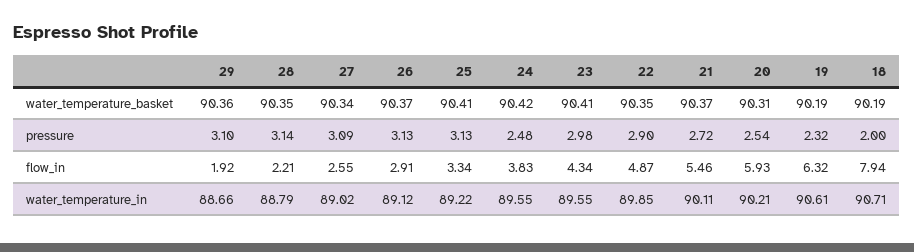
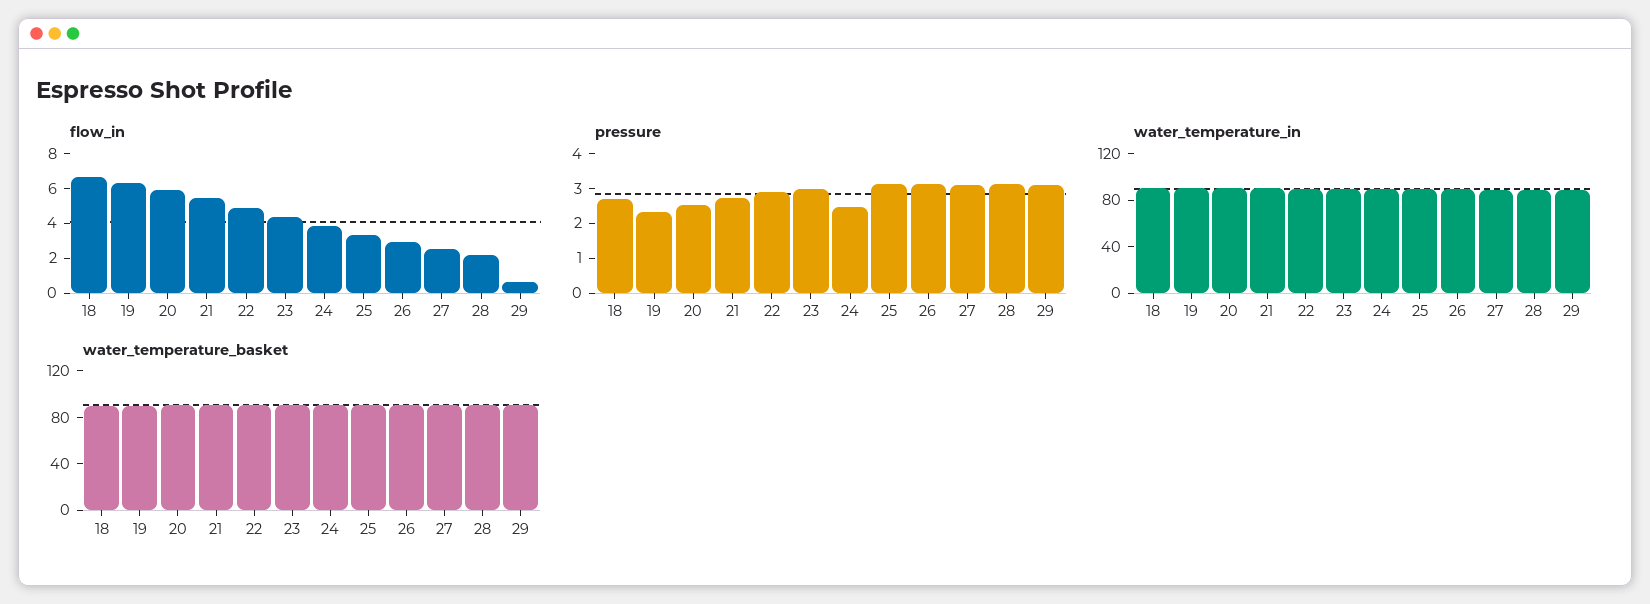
  {
    "water_temperature_basket": {
      "29": 90.36,
      "28": 90.35,
      "27": 90.34,
      "26": 90.37,
      "25": 90.41,
      "24": 90.42,
      "23": 90.41,
      "22": 90.35,
      "21": 90.37,
      "20": 90.31,
      "19": 90.19,
      "18": 90.19
    },
    "pressure": {
      "29": 3.1,
      "28": 3.14,
      "27": 3.09,
      "26": 3.13,
      "25": 3.13,
      "24": 2.48,
      "23": 2.98,
      "22": 2.9,
      "21": 2.72,
      "20": 2.54,
      "19": 2.32,
-     "18": 2
+     "18": 2.75
    },
    "flow_in": {
-     "29": 1.92,
+     "29": 0.5,
      "28": 2.21,
      "27": 2.55,
      "26": 2.91,
      "25": 3.34,
      "24": 3.83,
      "23": 4.34,
      "22": 4.87,
      "21": 5.46,
      "20": 5.93,
      "19": 6.32,
-     "18": 7.94
+     "18": 6.5
    },
    "water_temperature_in": {
      "29": 88.66,
      "28": 88.79,
      "27": 89.02,
      "26": 89.12,
      "25": 89.22,
      "24": 89.55,
      "23": 89.55,
      "22": 89.85,
      "21": 90.11,
      "20": 90.21,
      "19": 90.61,
      "18": 90.71
    }
  }

